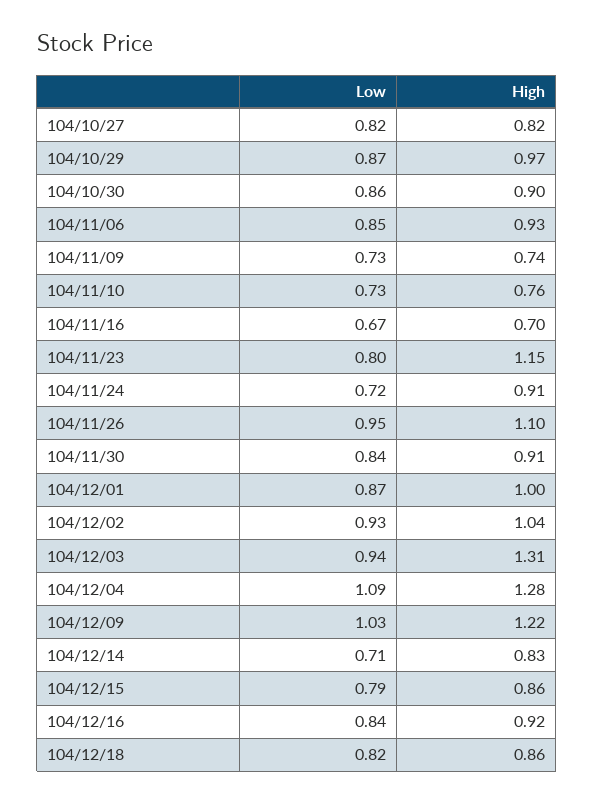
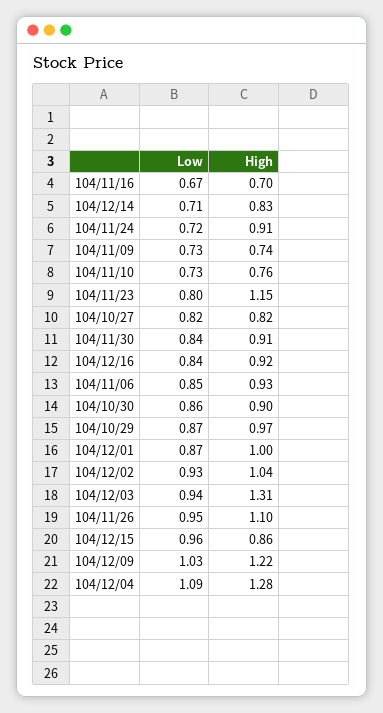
  {
    "Low": {
      "104/10/27": 0.82,
      "104/10/29": 0.87,
      "104/10/30": 0.86,
      "104/11/06": 0.85,
      "104/11/09": 0.73,
      "104/11/10": 0.73,
      "104/11/16": 0.67,
      "104/11/23": 0.8,
      "104/11/24": 0.72,
      "104/11/26": 0.95,
      "104/11/30": 0.84,
      "104/12/01": 0.87,
      "104/12/02": 0.93,
      "104/12/03": 0.94,
      "104/12/04": 1.09,
      "104/12/09": 1.03,
      "104/12/14": 0.71,
-     "104/12/15": 0.79,
+     "104/12/15": 0.96,
-     "104/12/16": 0.84,
+     "104/12/16": 0.84
-     "104/12/18": 0.82
    },
    "High": {
      "104/10/27": 0.82,
      "104/10/29": 0.97,
      "104/10/30": 0.9,
      "104/11/06": 0.93,
      "104/11/09": 0.74,
      "104/11/10": 0.76,
      "104/11/16": 0.7,
      "104/11/23": 1.15,
      "104/11/24": 0.91,
      "104/11/26": 1.1,
      "104/11/30": 0.91,
      "104/12/01": 1,
      "104/12/02": 1.04,
      "104/12/03": 1.31,
      "104/12/04": 1.28,
      "104/12/09": 1.22,
      "104/12/14": 0.83,
      "104/12/15": 0.86,
-     "104/12/16": 0.92,
+     "104/12/16": 0.92
-     "104/12/18": 0.86
    }
  }

